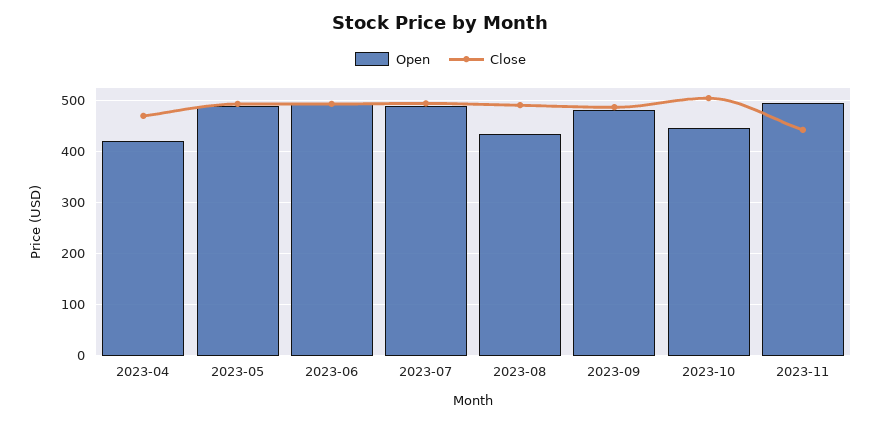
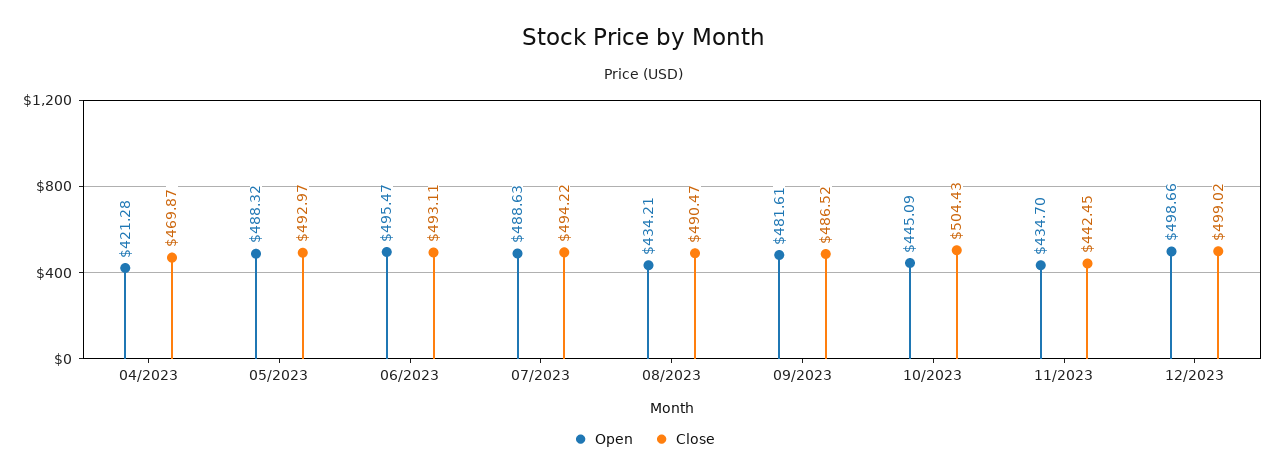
  {
    "Open": {
      "2023-04": 421.28,
      "2023-05": 488.32,
      "2023-06": 495.47,
      "2023-07": 488.63,
      "2023-08": 434.21,
      "2023-09": 481.61,
      "2023-10": 445.09,
-     "2023-11": 500
+     "2023-11": 434.7,
+     "12/2023": 498.66
    },
    "Close": {
      "2023-04": 469.87,
      "2023-05": 492.97,
      "2023-06": 493.11,
      "2023-07": 494.22,
      "2023-08": 490.47,
      "2023-09": 486.52,
      "2023-10": 504.43,
-     "2023-11": 442.45
+     "2023-11": 442.45,
+     "12/2023": 499.02
    }
  }

